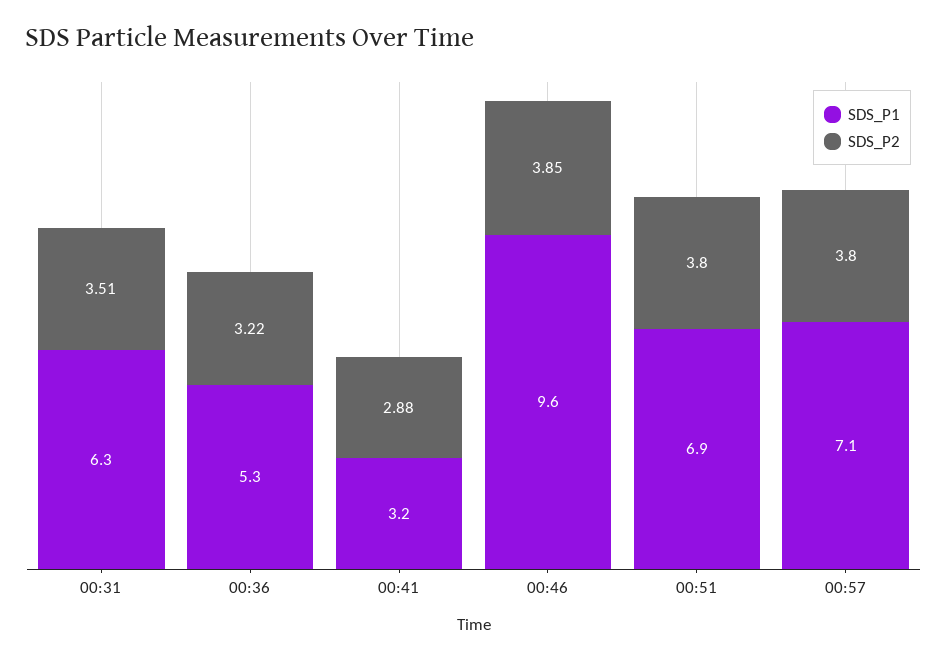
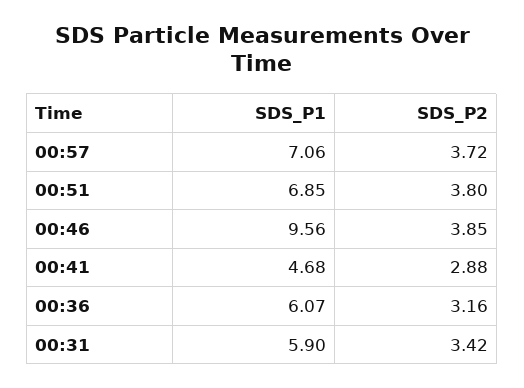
  {
    "SDS_P1": {
-     "00:31": 6.3,
+     "00:31": 5.9,
-     "00:36": 5.3,
+     "00:36": 6.07,
-     "00:41": 3.2,
+     "00:41": 4.68,
      "00:46": 9.56,
      "00:51": 6.85,
      "00:57": 7.06
    },
    "SDS_P2": {
-     "00:31": 3.51,
+     "00:31": 3.42,
-     "00:36": 3.22,
+     "00:36": 3.16,
      "00:41": 2.88,
      "00:46": 3.85,
      "00:51": 3.8,
-     "00:57": 3.8
+     "00:57": 3.72
    }
  }

